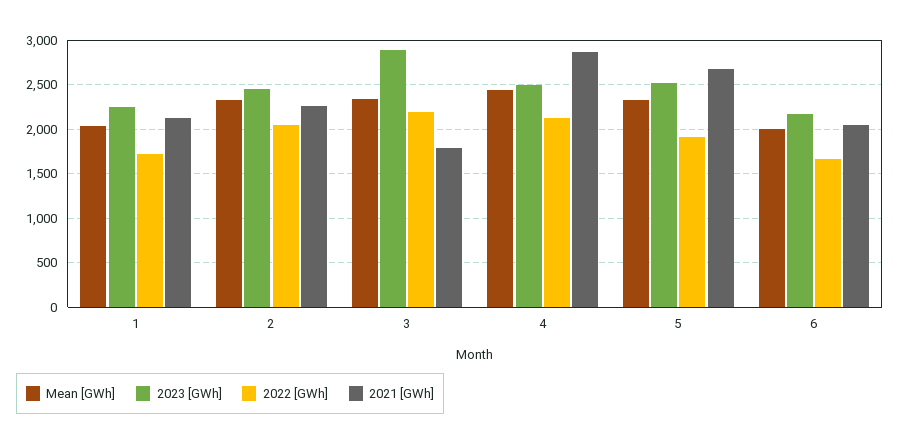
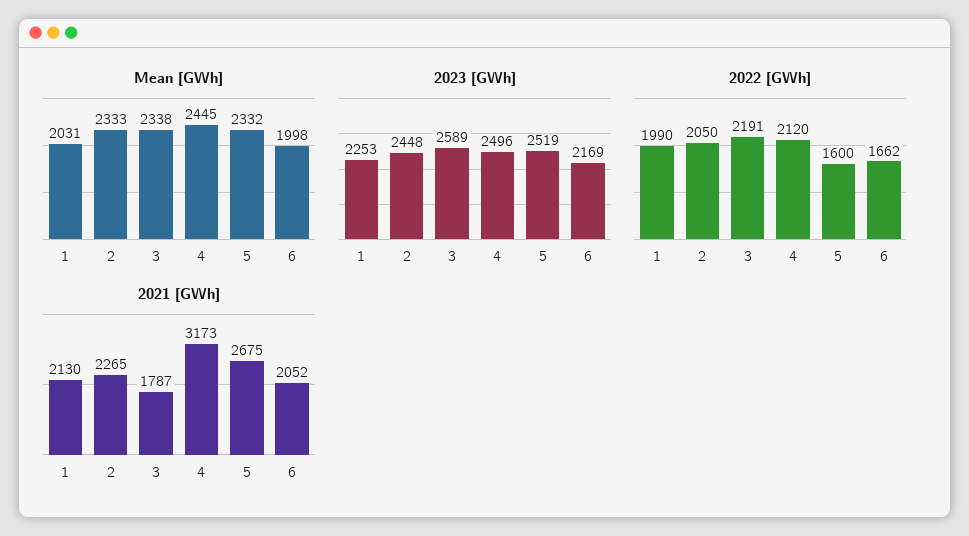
  {
    "Mean [GWh]": {
      "1": 2031,
      "2": 2333,
      "3": 2338,
      "4": 2445,
      "5": 2332,
      "6": 1998
    },
    "2023 [GWh]": {
      "1": 2253,
      "2": 2448,
-     "3": 2900,
+     "3": 2589,
      "4": 2496,
      "5": 2519,
      "6": 2169
    },
    "2022 [GWh]": {
-     "1": 1700,
+     "1": 1990,
      "2": 2050,
      "3": 2191,
      "4": 2120,
-     "5": 1900,
+     "5": 1600,
      "6": 1662
    },
    "2021 [GWh]": {
      "1": 2130,
      "2": 2265,
      "3": 1787,
-     "4": 2900,
+     "4": 3173,
      "5": 2675,
      "6": 2052
    }
  }

